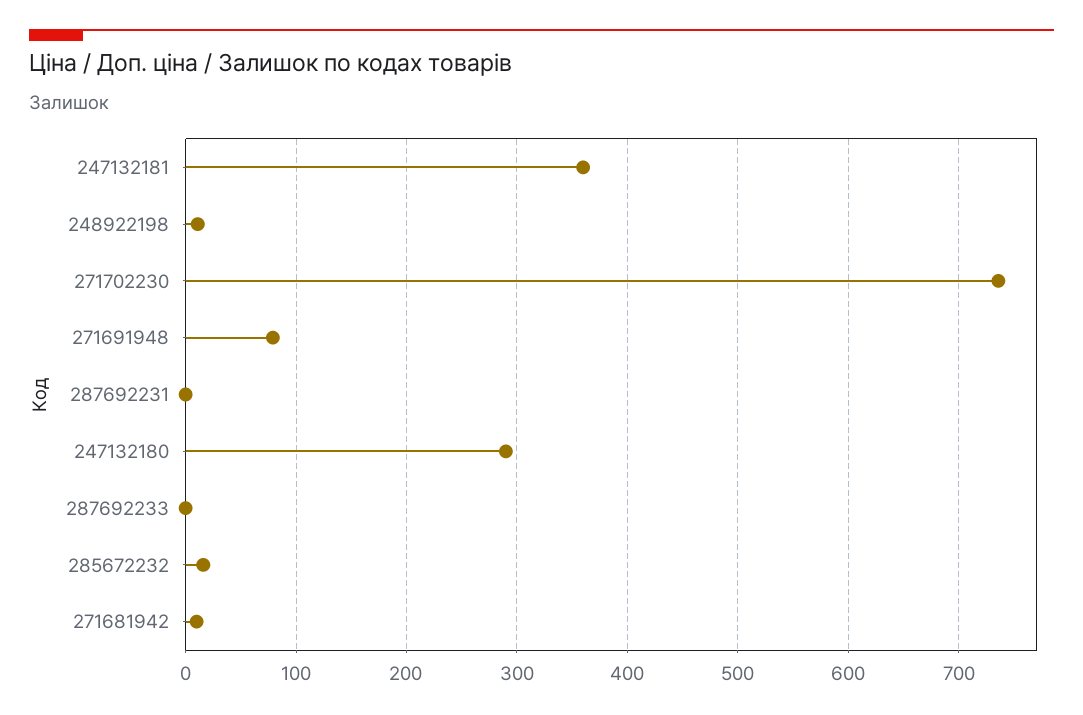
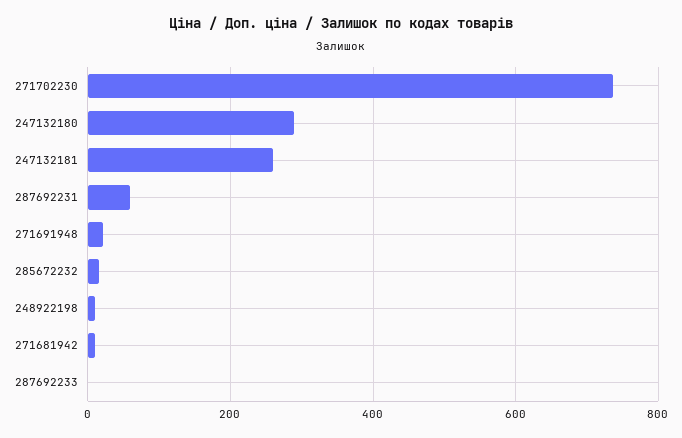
  {
-   "247132181": 360,
+   "247132181": 260,
    "248922198": 10,
    "271702230": 740,
-   "271691948": 80,
+   "271691948": 20,
-   "287692231": 0,
+   "287692231": 60,
    "247132180": 290,
    "287692233": 0,
    "285672232": 20,
    "271681942": 10
  }

